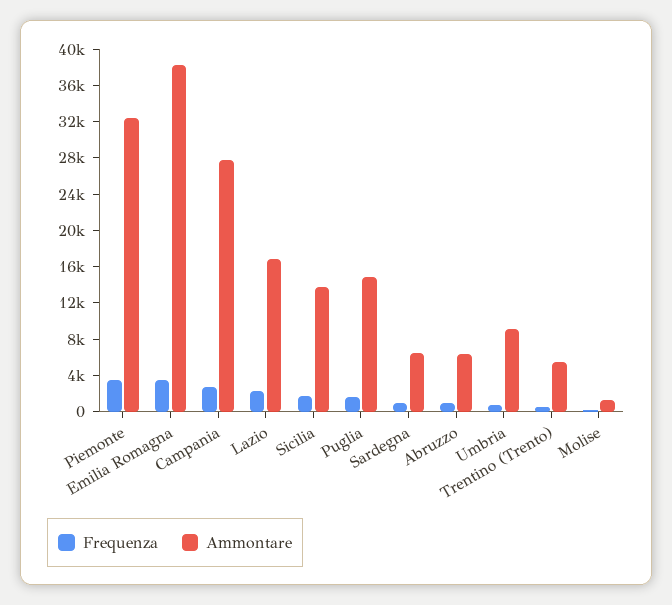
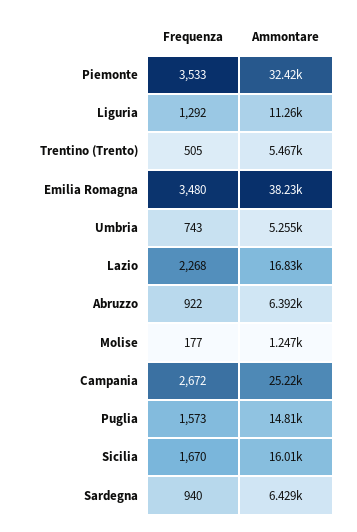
  {
    "Frequenza": {
      "Piemonte": 3533,
      "Emilia Romagna": 3480,
      "Campania": 2672,
      "Lazio": 2268,
      "Sicilia": 1670,
      "Puglia": 1573,
      "Sardegna": 940,
      "Abruzzo": 922,
      "Umbria": 743,
      "Trentino (Trento)": 505,
-     "Molise": 177
+     "Molise": 177,
+     "Liguria": 1292
    },
    "Ammontare": {
      "Piemonte": 32420,
      "Emilia Romagna": 38230,
-     "Campania": 28000,
+     "Campania": 25220,
      "Lazio": 16830,
-     "Sicilia": 14000,
+     "Sicilia": 16010,
      "Puglia": 14810,
      "Sardegna": 6429,
      "Abruzzo": 6392,
-     "Umbria": 9000,
+     "Umbria": 5255,
      "Trentino (Trento)": 5467,
-     "Molise": 1247
+     "Molise": 1247,
+     "Liguria": 11260
    }
  }

